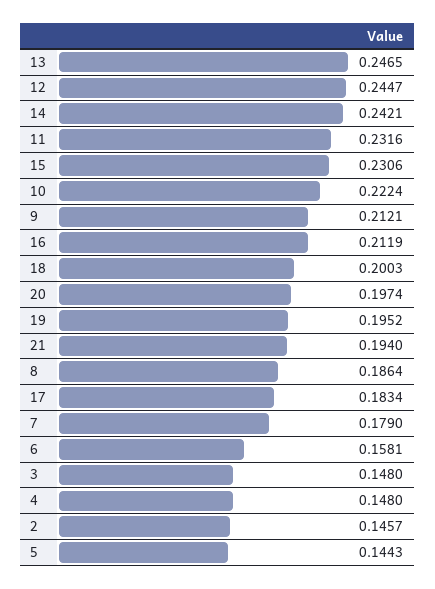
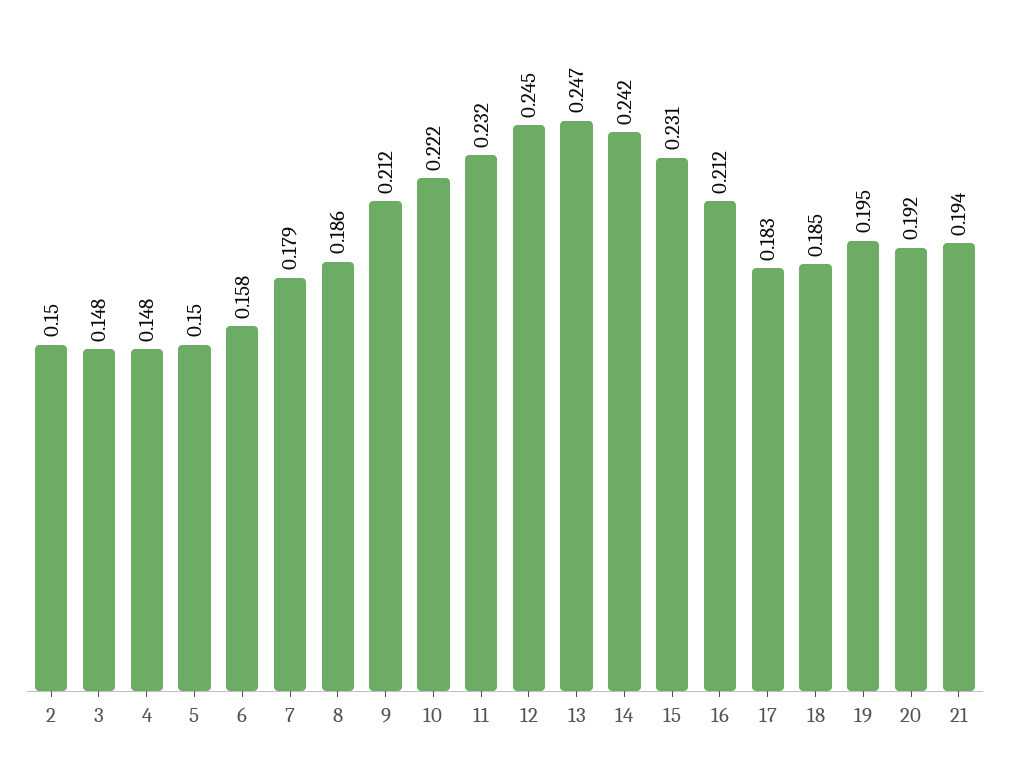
  {
    "13": 0.2465,
    "12": 0.2447,
    "14": 0.2421,
    "11": 0.2316,
    "15": 0.2306,
    "10": 0.2224,
    "9": 0.2121,
    "16": 0.2119,
-   "18": 0.2003,
+   "18": 0.185,
-   "20": 0.1974,
+   "20": 0.192,
    "19": 0.1952,
    "21": 0.194,
    "8": 0.1864,
    "17": 0.1834,
    "7": 0.179,
    "6": 0.1581,
    "3": 0.148,
    "4": 0.148,
-   "2": 0.1457,
+   "2": 0.15,
-   "5": 0.1443
+   "5": 0.15
  }

